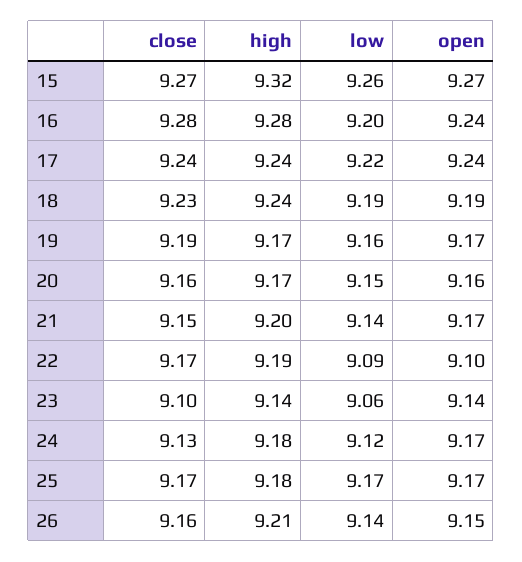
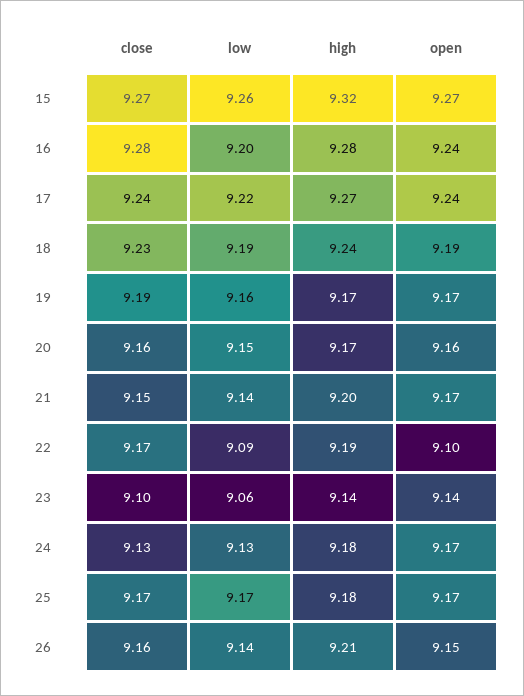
  {
    "close": {
      "15": 9.27,
      "16": 9.28,
      "17": 9.24,
      "18": 9.23,
      "19": 9.19,
      "20": 9.16,
      "21": 9.15,
      "22": 9.17,
      "23": 9.1,
      "24": 9.13,
      "25": 9.17,
      "26": 9.16
    },
    "high": {
      "15": 9.32,
      "16": 9.28,
-     "17": 9.24,
+     "17": 9.27,
      "18": 9.24,
      "19": 9.17,
      "20": 9.17,
      "21": 9.2,
      "22": 9.19,
      "23": 9.14,
      "24": 9.18,
      "25": 9.18,
      "26": 9.21
    },
    "low": {
      "15": 9.26,
      "16": 9.2,
      "17": 9.22,
      "18": 9.19,
      "19": 9.16,
      "20": 9.15,
      "21": 9.14,
      "22": 9.09,
      "23": 9.06,
-     "24": 9.12,
+     "24": 9.13,
      "25": 9.17,
      "26": 9.14
    },
    "open": {
      "15": 9.27,
      "16": 9.24,
      "17": 9.24,
      "18": 9.19,
      "19": 9.17,
      "20": 9.16,
      "21": 9.17,
      "22": 9.1,
      "23": 9.14,
      "24": 9.17,
      "25": 9.17,
      "26": 9.15
    }
  }

